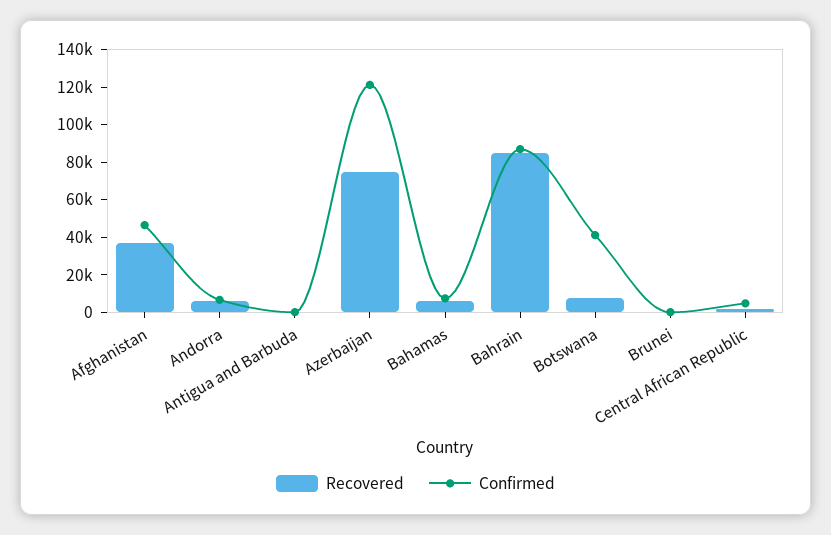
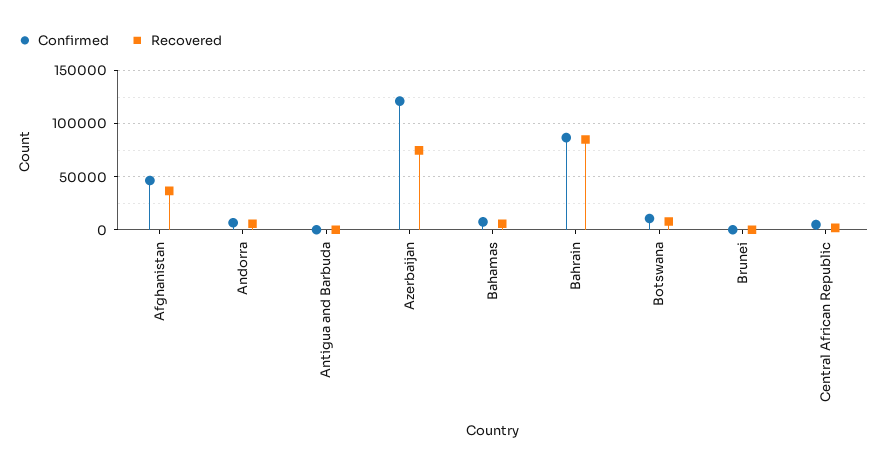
  {
    "Recovered": {
      "Afghanistan": 35000,
      "Andorra": 5000,
      "Antigua and Barbuda": 0,
      "Azerbaijan": 75000,
      "Bahamas": 5000,
      "Bahrain": 85000,
      "Botswana": 10000,
      "Brunei": 0,
      "Central African Republic": 0
    },
    "Confirmed": {
      "Afghanistan": 45000,
      "Andorra": 5000,
      "Antigua and Barbuda": 0,
      "Azerbaijan": 120000,
      "Bahamas": 10000,
      "Bahrain": 85000,
-     "Botswana": 40000,
+     "Botswana": 10000,
      "Brunei": 0,
      "Central African Republic": 5000
    }
  }

